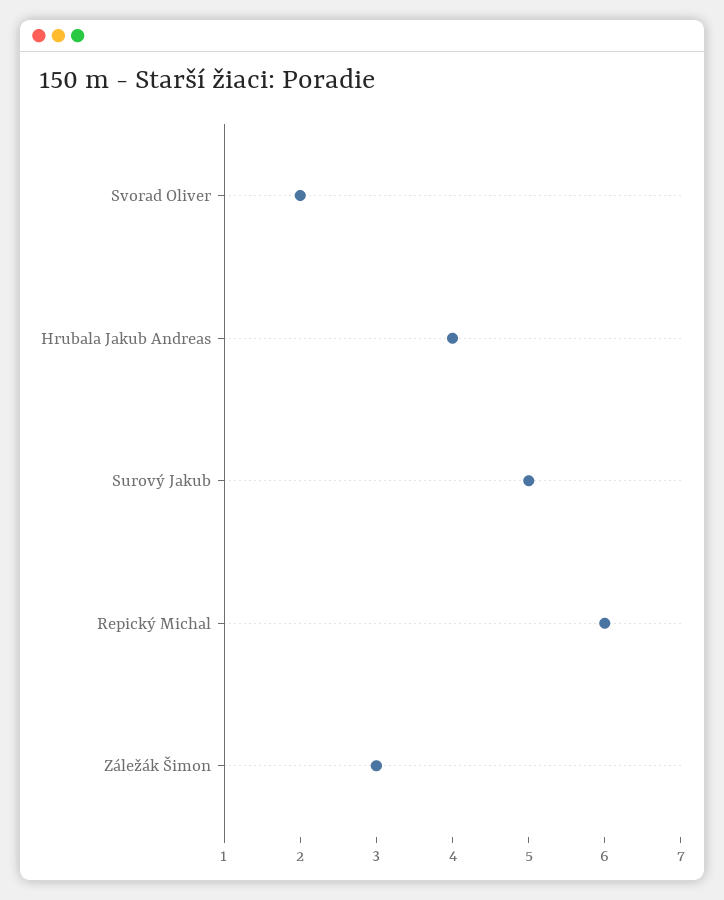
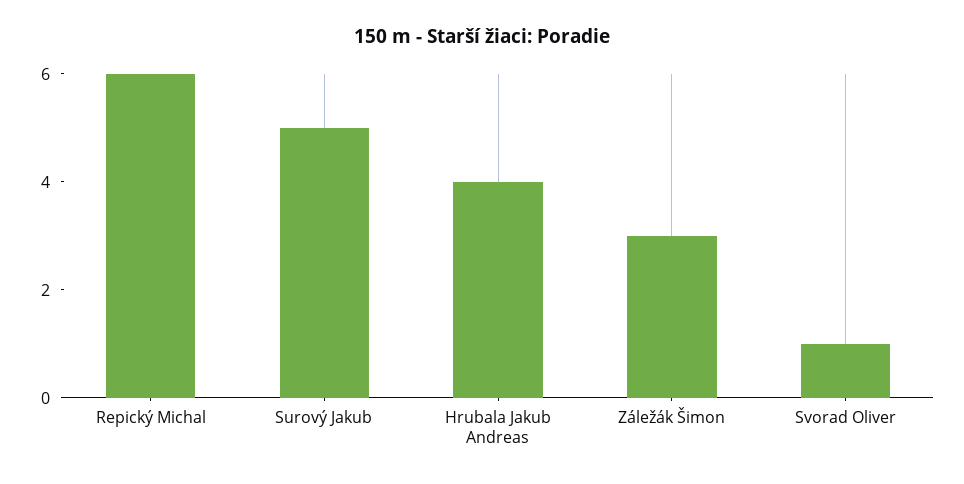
  {
-   "Svorad Oliver": 2,
+   "Svorad Oliver": 1,
    "Hrubala Jakub Andreas": 4,
    "Surový Jakub": 5,
    "Repický Michal": 6,
    "Záležák Šimon": 3
  }

